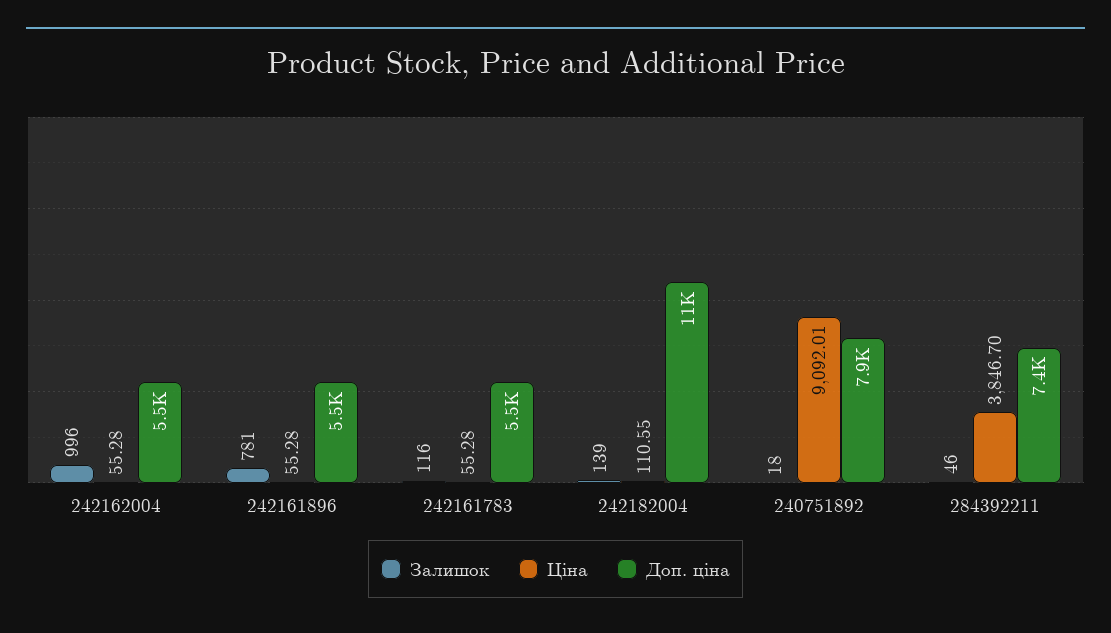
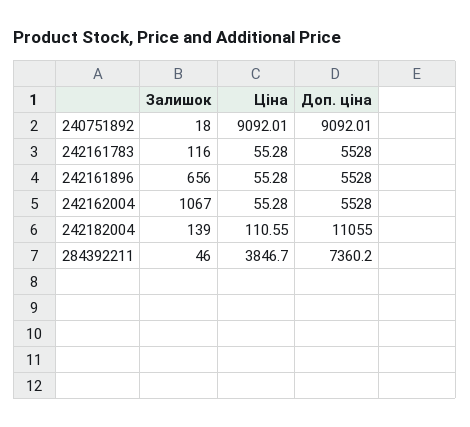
  {
    "Залишок": {
-     "242162004": 996,
+     "242162004": 1067,
-     "242161896": 781,
+     "242161896": 656,
      "242161783": 116,
      "242182004": 139,
      "240751892": 18,
      "284392211": 46
    },
    "Ціна": {
      "242162004": 55.28,
      "242161896": 55.28,
      "242161783": 55.28,
      "242182004": 110.55,
      "240751892": 9092.01,
      "284392211": 3846.7
    },
    "Доп. ціна": {
      "242162004": 5528,
      "242161896": 5528,
      "242161783": 5528,
      "242182004": 11055,
-     "240751892": 7900,
+     "240751892": 9092.01,
      "284392211": 7360.2
    }
  }

